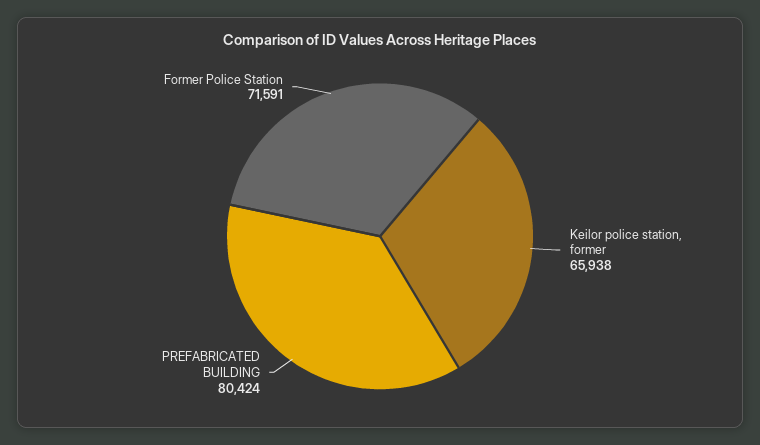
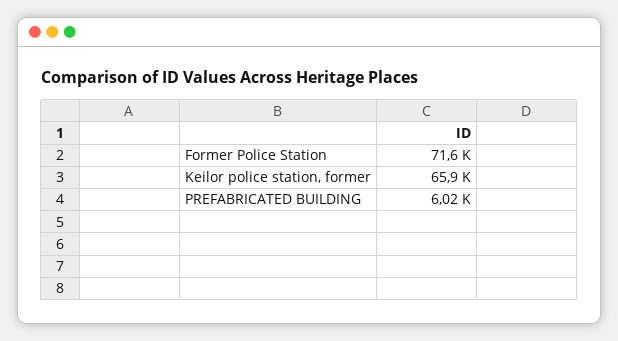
  {
    "Keilor police station, former": 65938,
-   "PREFABRICATED BUILDING": 80424,
+   "PREFABRICATED BUILDING": 6020,
    "Former Police Station": 71591
  }

